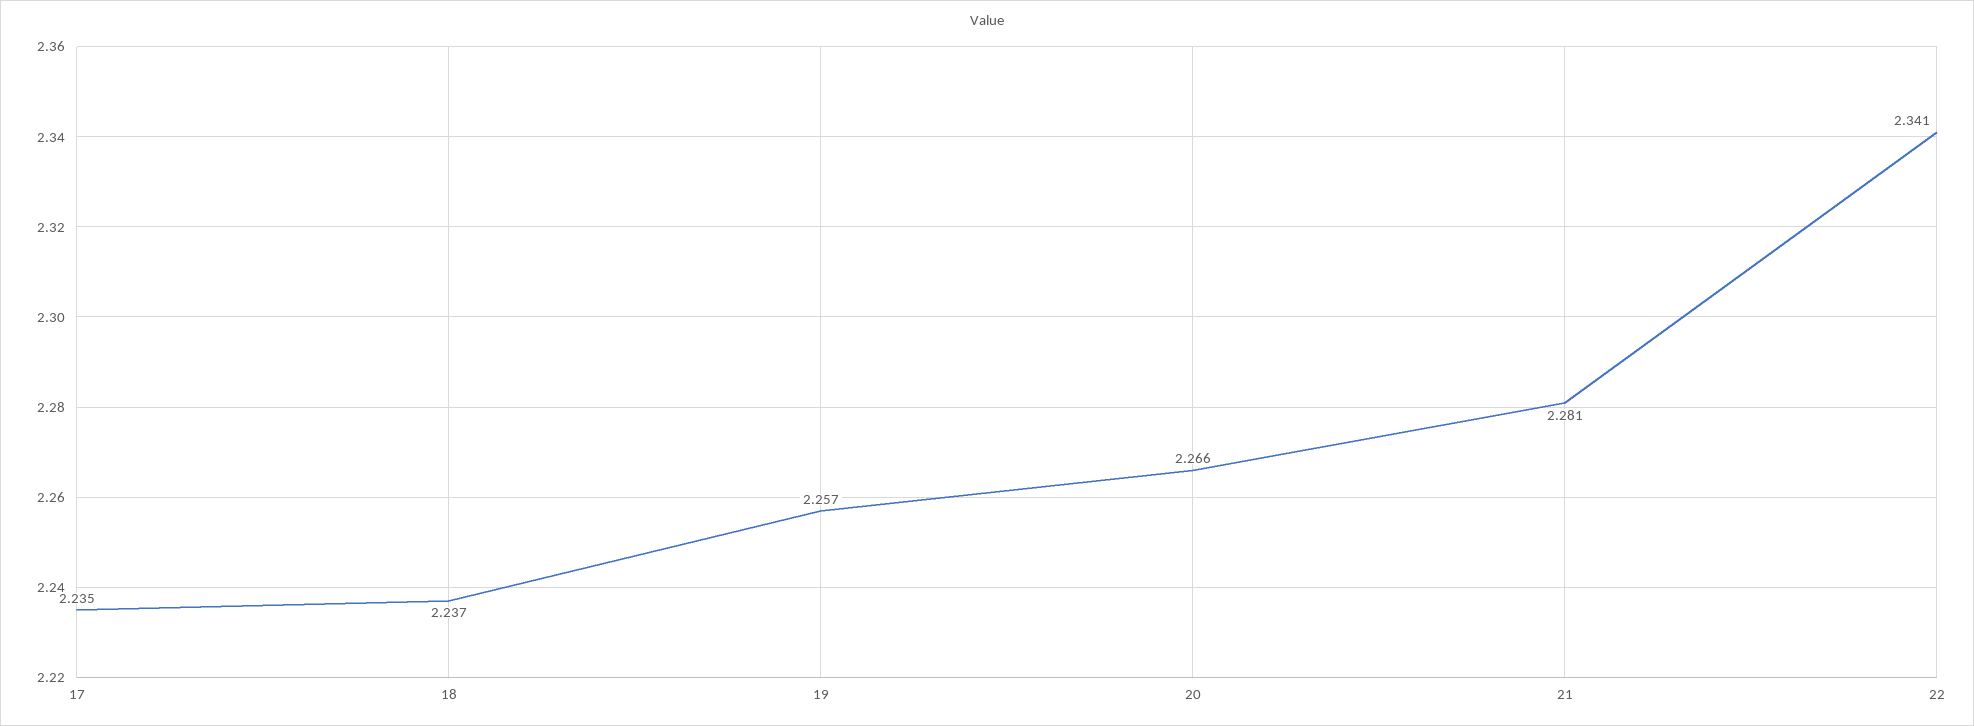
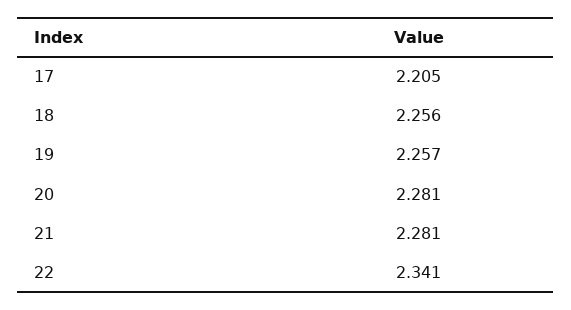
  {
-   "17": 2.235,
+   "17": 2.205,
-   "18": 2.237,
+   "18": 2.256,
    "19": 2.257,
-   "20": 2.266,
+   "20": 2.281,
    "21": 2.281,
    "22": 2.341
  }

